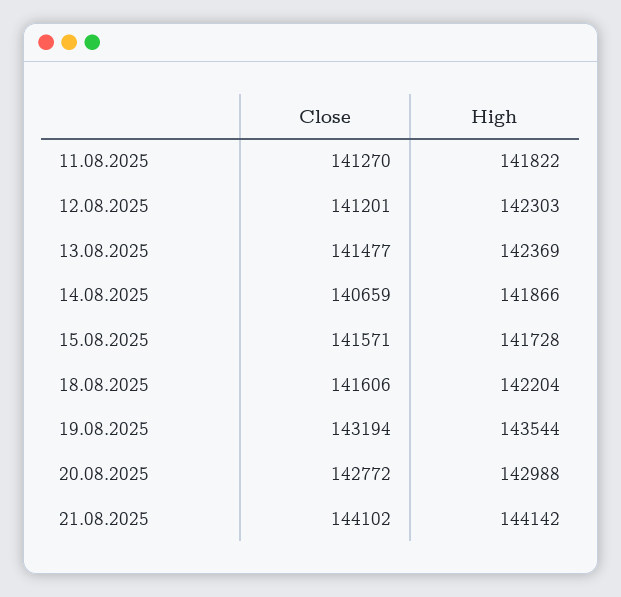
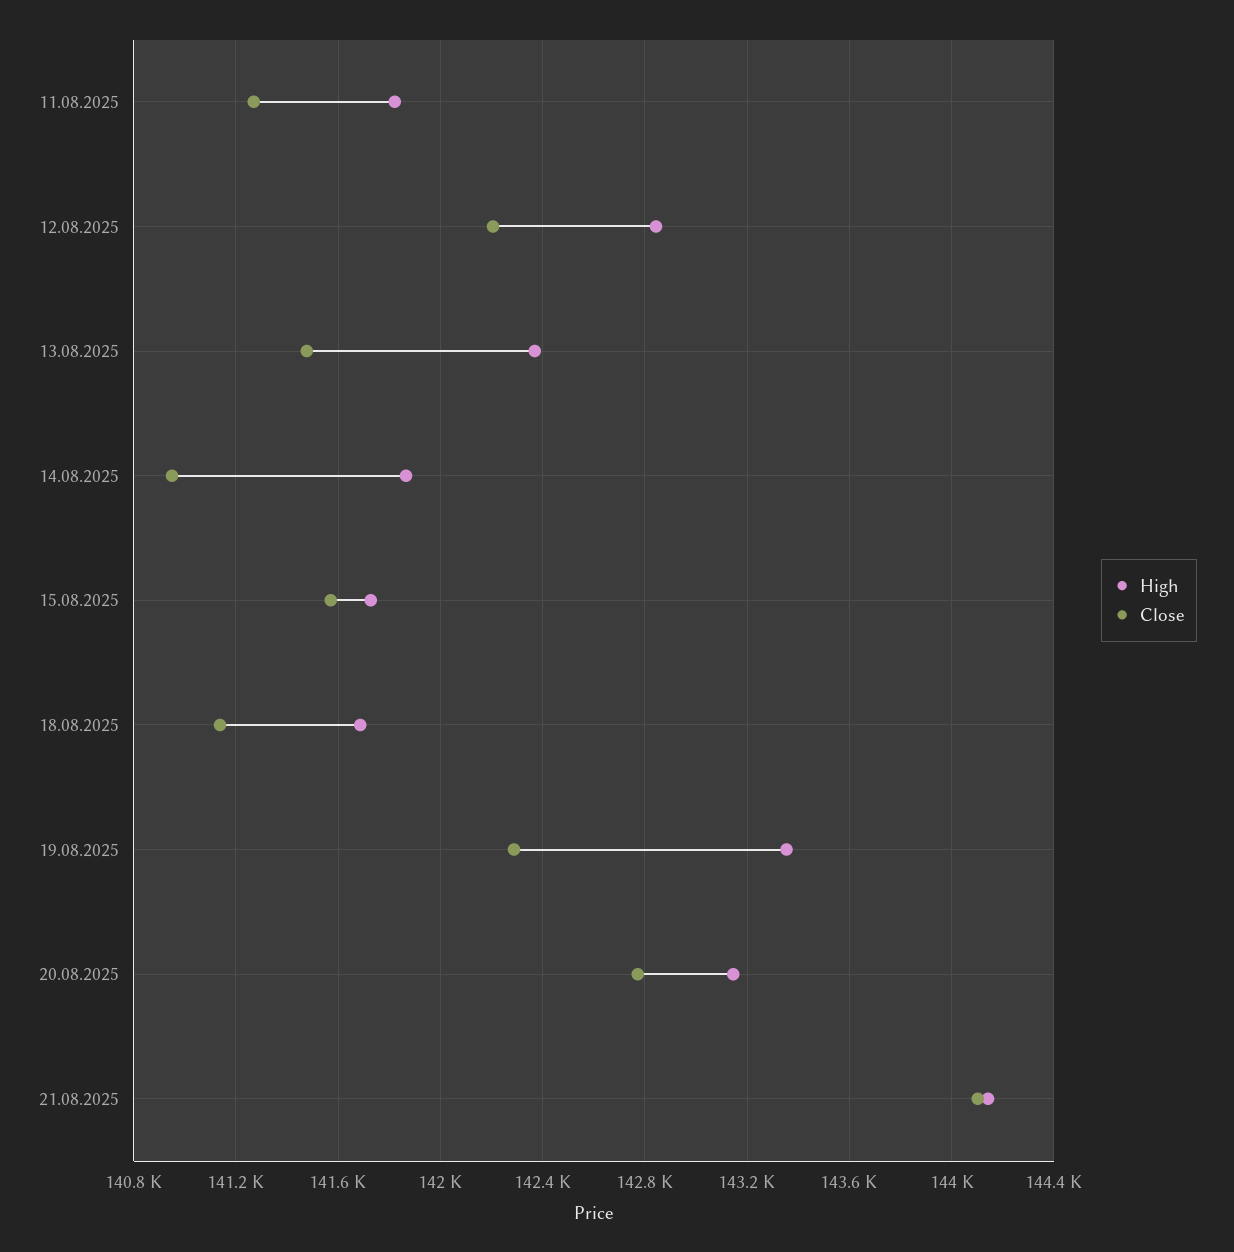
  {
    "Close": {
      "11.08.2025": 141270,
-     "12.08.2025": 141201,
+     "12.08.2025": 142200,
      "13.08.2025": 141477,
-     "14.08.2025": 140659,
+     "14.08.2025": 140950,
      "15.08.2025": 141571,
-     "18.08.2025": 141606,
+     "18.08.2025": 141150,
-     "19.08.2025": 143194,
+     "19.08.2025": 142300,
      "20.08.2025": 142772,
      "21.08.2025": 144102
    },
    "High": {
      "11.08.2025": 141822,
-     "12.08.2025": 142303,
+     "12.08.2025": 142850,
      "13.08.2025": 142369,
      "14.08.2025": 141866,
      "15.08.2025": 141728,
-     "18.08.2025": 142204,
+     "18.08.2025": 141700,
-     "19.08.2025": 143544,
+     "19.08.2025": 143350,
-     "20.08.2025": 142988,
+     "20.08.2025": 143150,
      "21.08.2025": 144142
    }
  }

